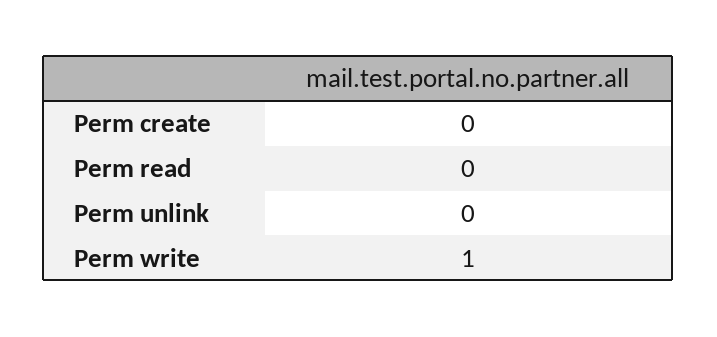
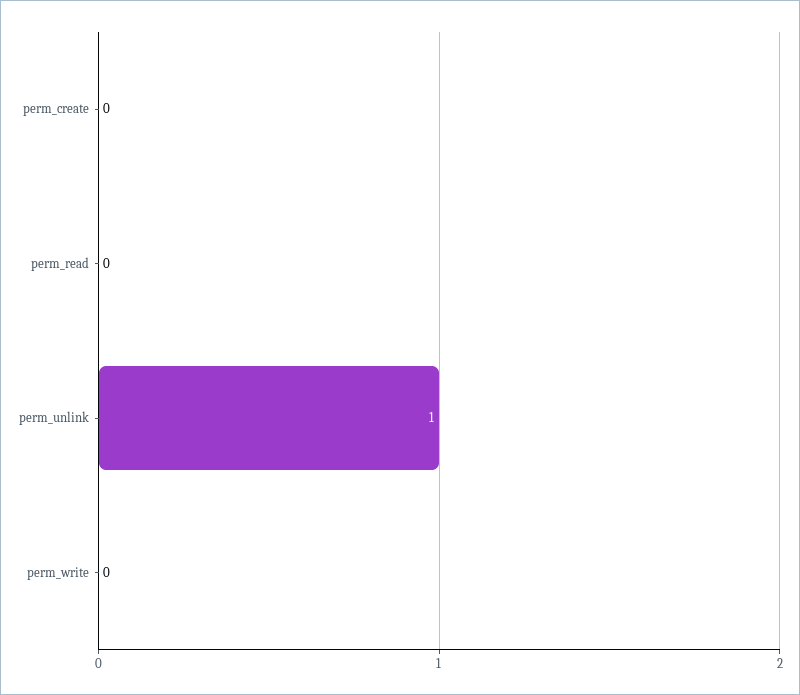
  {
    "Perm create": 0,
    "Perm read": 0,
-   "Perm unlink": 0,
+   "Perm unlink": 1,
-   "Perm write": 1
+   "Perm write": 0
  }

